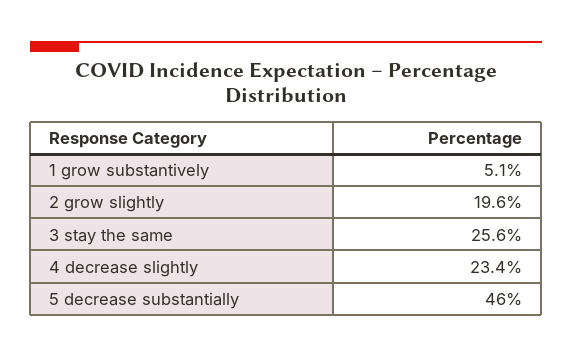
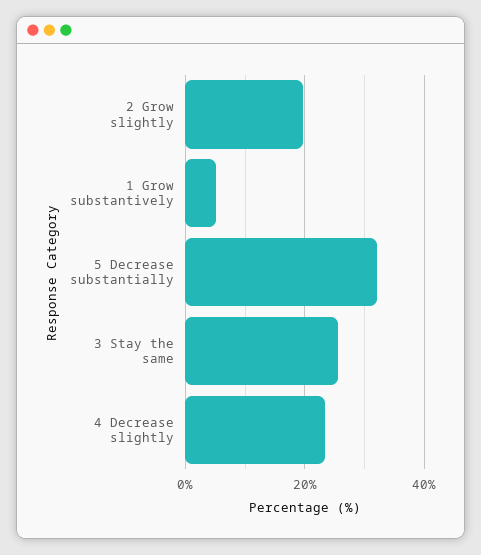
  {
    "1 grow substantively": 5.1,
    "2 grow slightly": 19.6,
    "3 stay the same": 25.6,
    "4 decrease slightly": 23.4,
-   "5 decrease substantially": 46
+   "5 decrease substantially": 32
  }

